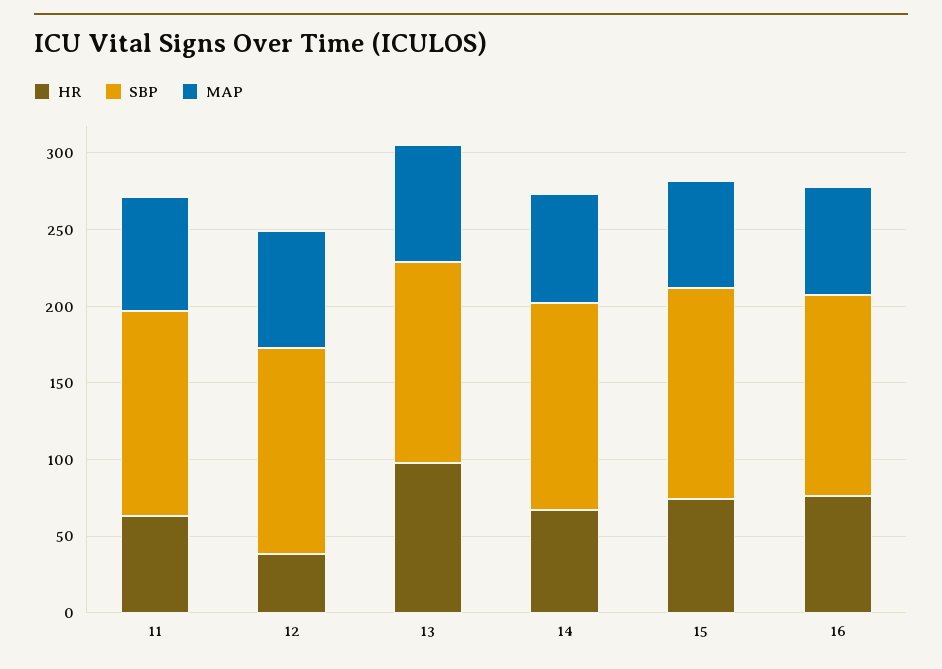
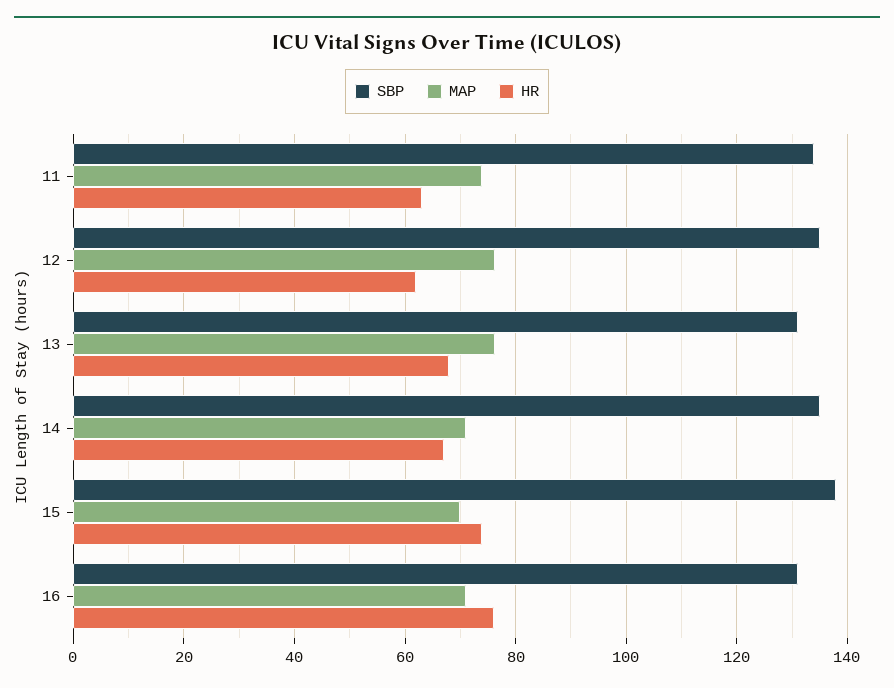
  {
    "HR": {
      "11": 64,
-     "12": 40,
+     "12": 62,
-     "13": 100,
+     "13": 68,
      "14": 68,
      "15": 74,
      "16": 76
    },
    "SBP": {
      "11": 134,
      "12": 136,
      "13": 132,
      "14": 136,
      "15": 138,
      "16": 132
    },
    "MAP": {
      "11": 74,
      "12": 76,
      "13": 76,
      "14": 72,
      "15": 70,
      "16": 72
    }
  }

